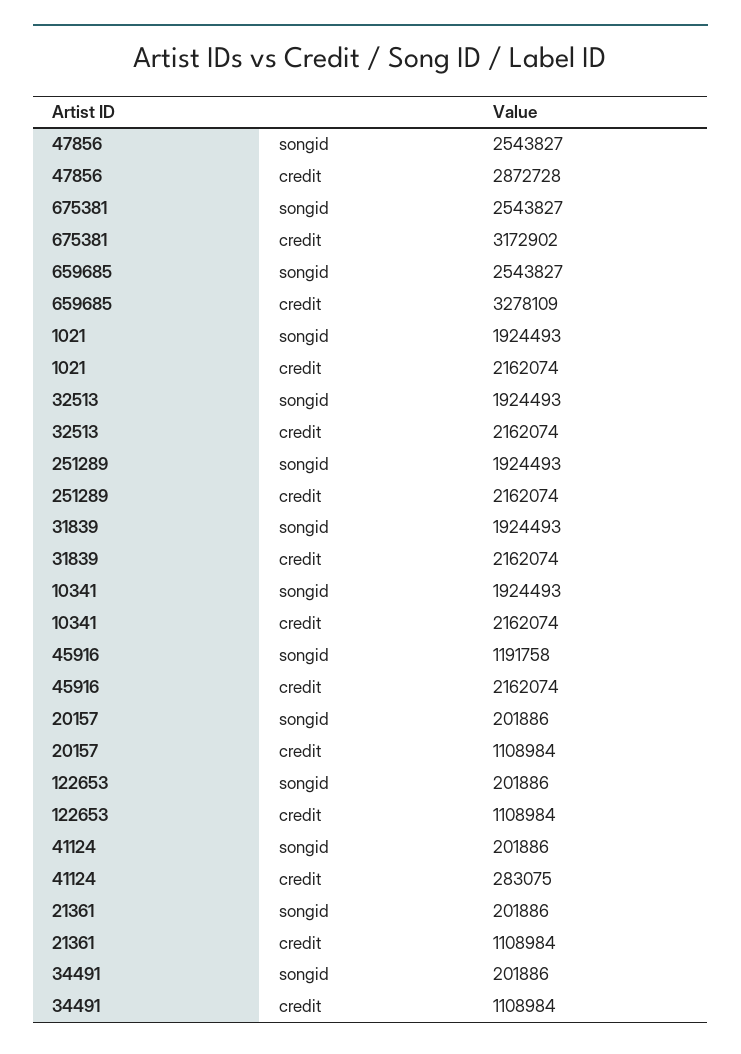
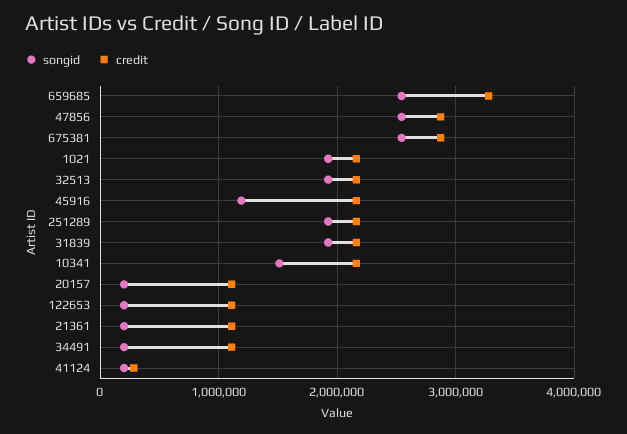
  {
    "songid": {
      "47856": 2543827,
      "675381": 2543827,
      "659685": 2543827,
      "1021": 1924493,
      "32513": 1924493,
      "251289": 1924493,
      "31839": 1924493,
-     "10341": 1924493,
+     "10341": 1500000,
      "45916": 1191758,
      "20157": 201886,
      "122653": 201886,
      "41124": 201886,
      "21361": 201886,
      "34491": 201886
    },
    "credit": {
      "47856": 2872728,
-     "675381": 3172902,
+     "675381": 2900000,
      "659685": 3278109,
      "1021": 2162074,
      "32513": 2162074,
      "251289": 2162074,
      "31839": 2162074,
      "10341": 2162074,
      "45916": 2162074,
      "20157": 1108984,
      "122653": 1108984,
      "41124": 283075,
      "21361": 1108984,
      "34491": 1108984
    }
  }

